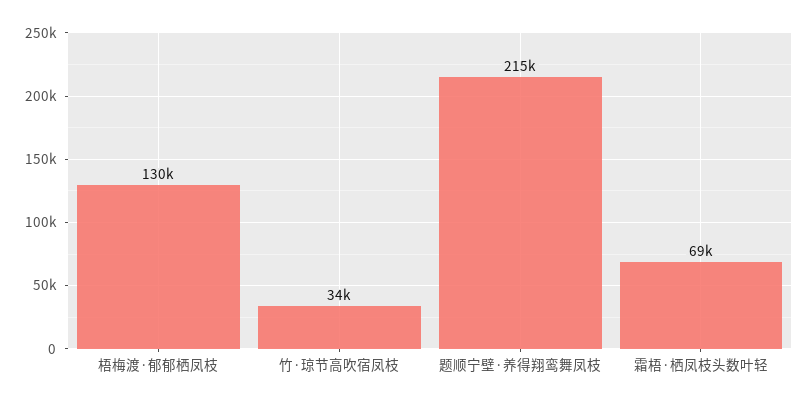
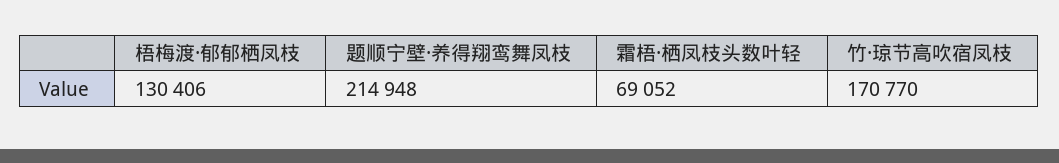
  {
    "梧梅渡·郁郁栖凤枝": 130406,
-   "竹·琼节高吹宿凤枝": 34000,
+   "竹·琼节高吹宿凤枝": 170770,
    "题顺宁壁·养得翔鸾舞凤枝": 214948,
    "霜梧·栖凤枝头数叶轻": 69052
  }

